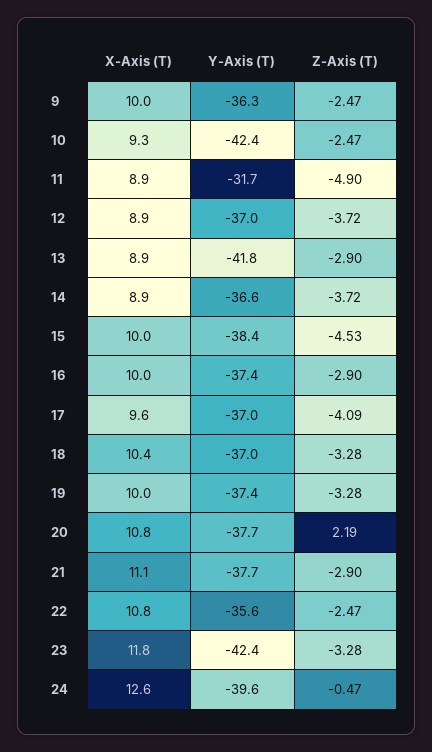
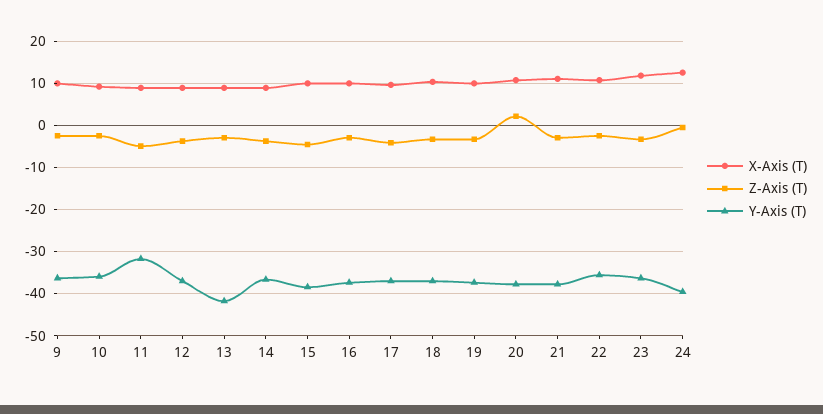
  {
    "X-Axis (T)": {
      "9": 10,
      "10": 9.3,
      "11": 8.9,
      "12": 8.9,
      "13": 8.9,
      "14": 8.9,
      "15": 10,
      "16": 10,
      "17": 9.6,
      "18": 10.4,
      "19": 10,
      "20": 10.8,
      "21": 11.1,
      "22": 10.8,
      "23": 11.8,
      "24": 12.6
    },
    "Y-Axis (T)": {
      "9": -36.3,
-     "10": -42.4,
+     "10": -36,
      "11": -31.7,
      "12": -37,
      "13": -41.8,
      "14": -36.6,
      "15": -38.4,
      "16": -37.4,
      "17": -37,
      "18": -37,
      "19": -37.4,
      "20": -37.7,
      "21": -37.7,
      "22": -35.6,
-     "23": -42.4,
+     "23": -36,
      "24": -39.6
    },
    "Z-Axis (T)": {
      "9": -2.47,
      "10": -2.47,
      "11": -4.9,
      "12": -3.72,
      "13": -2.9,
      "14": -3.72,
      "15": -4.53,
      "16": -2.9,
      "17": -4.09,
      "18": -3.28,
      "19": -3.28,
      "20": 2.19,
      "21": -2.9,
      "22": -2.47,
      "23": -3.28,
      "24": -0.47
    }
  }

